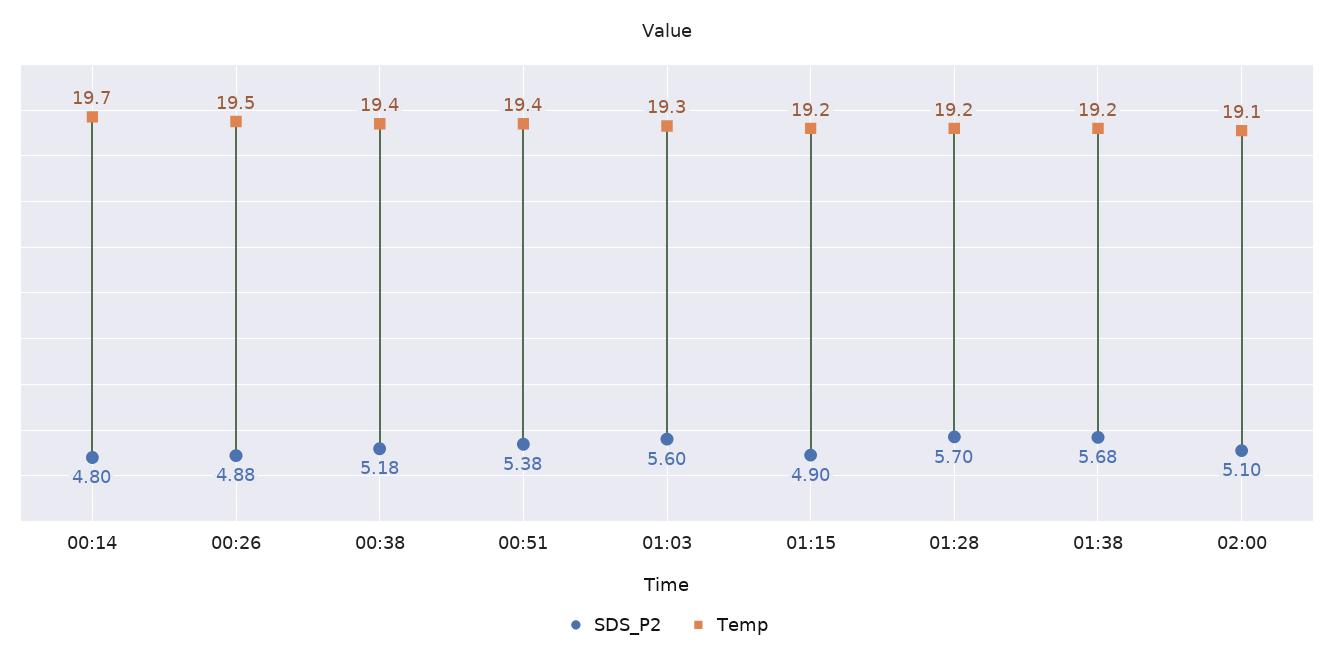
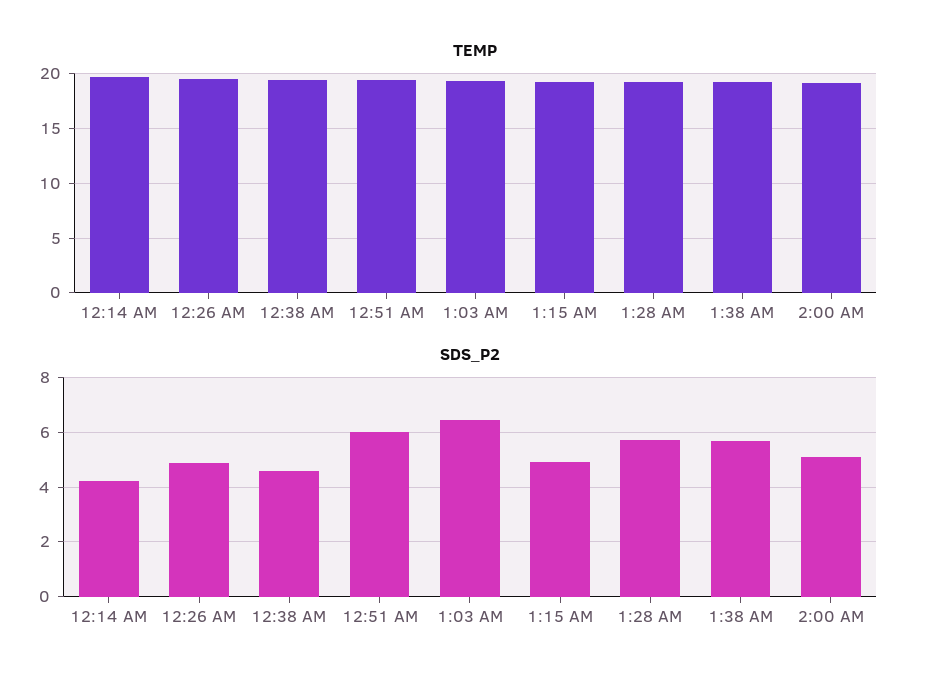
  {
    "SDS_P2": {
-     "00:14": 4.8,
+     "00:14": 4.25,
      "00:26": 4.88,
-     "00:38": 5.18,
+     "00:38": 4.5,
-     "00:51": 5.38,
+     "00:51": 6,
-     "01:03": 5.6,
+     "01:03": 6.5,
      "01:15": 4.9,
      "01:28": 5.7,
      "01:38": 5.68,
      "02:00": 5.1
    },
    "Temp": {
      "00:14": 19.7,
      "00:26": 19.5,
      "00:38": 19.4,
      "00:51": 19.4,
      "01:03": 19.3,
      "01:15": 19.2,
      "01:28": 19.2,
      "01:38": 19.2,
      "02:00": 19.1
    }
  }

